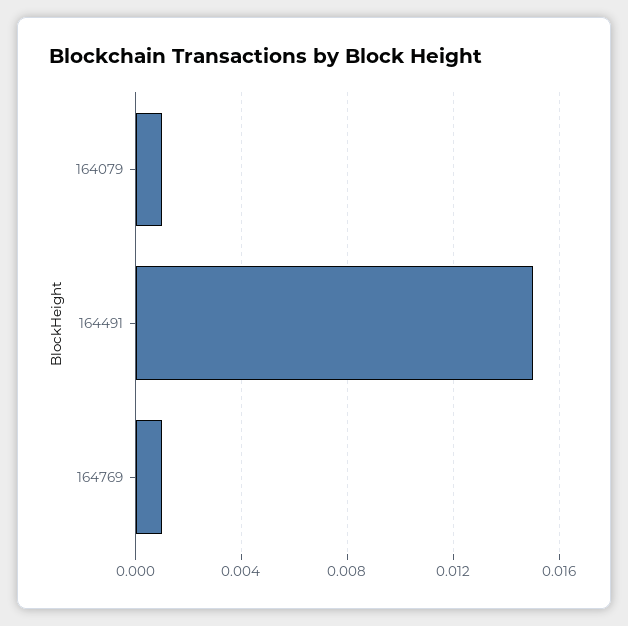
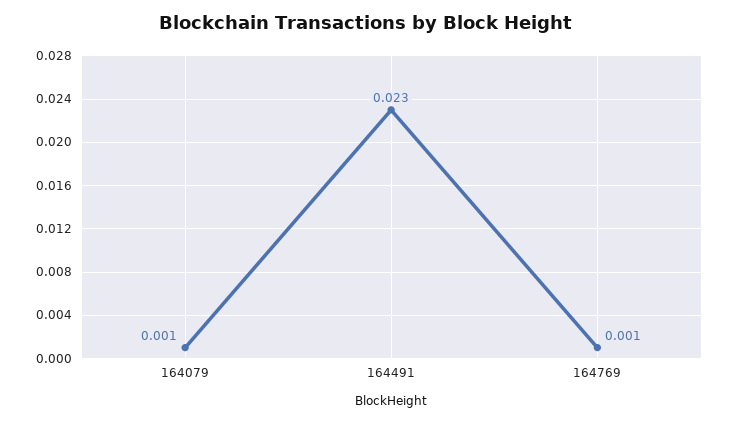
  {
    "164079": 0.001,
-   "164491": 0.015,
+   "164491": 0.023,
    "164769": 0.001
  }

